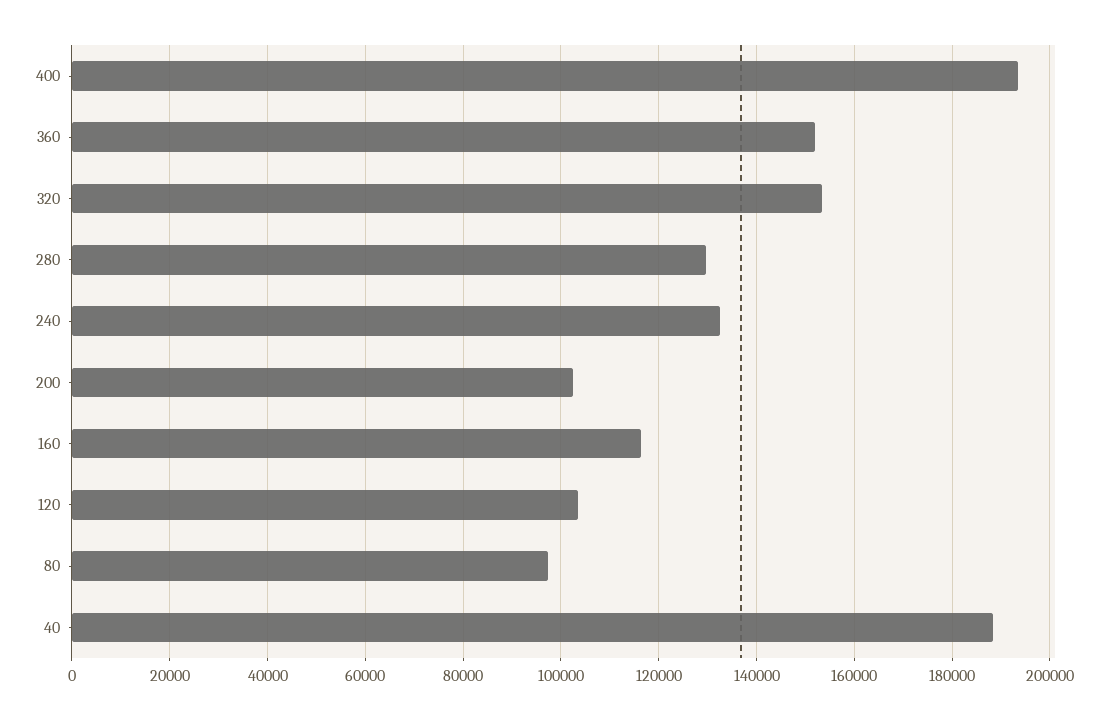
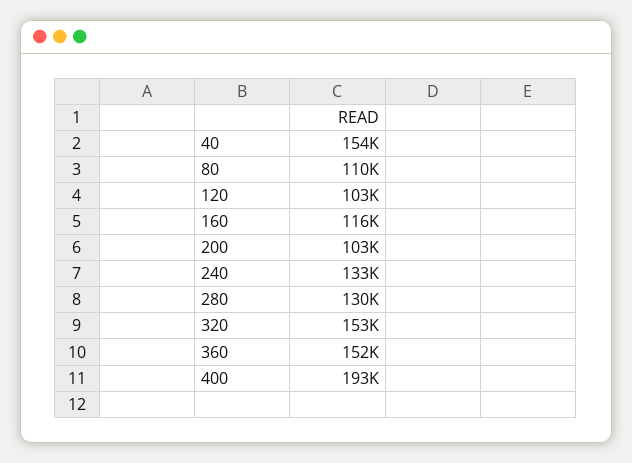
  {
    "400": 193000,
    "360": 152000,
    "320": 153000,
    "280": 130000,
    "240": 133000,
    "200": 103000,
    "160": 116000,
    "120": 103000,
-   "80": 98000,
+   "80": 110000,
-   "40": 188000
+   "40": 154000
  }

